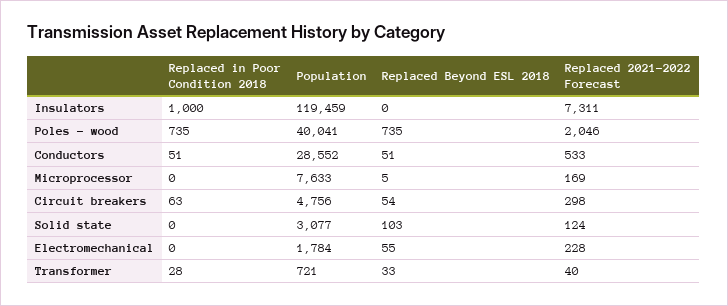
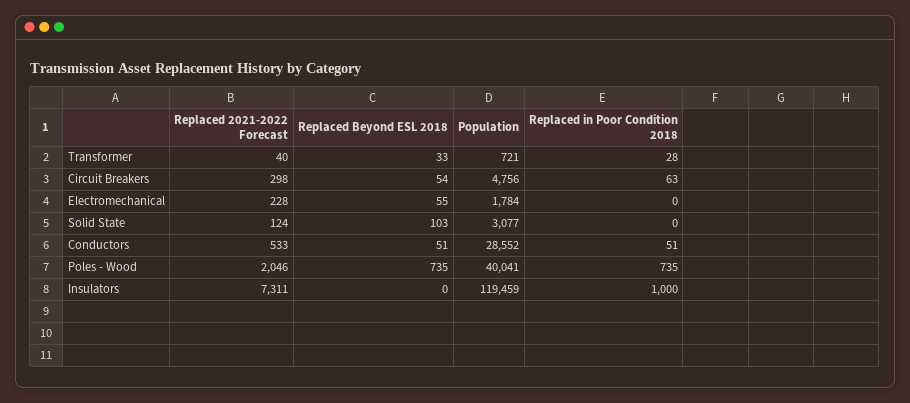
  {
    "Replaced in Poor Condition 2018": {
      "Insulators": 1000,
      "Poles - wood": 735,
      "Conductors": 51,
-     "Microprocessor": 0,
      "Circuit breakers": 63,
      "Solid state": 0,
      "Electromechanical": 0,
      "Transformer": 28
    },
    "Population": {
      "Insulators": 119459,
      "Poles - wood": 40041,
      "Conductors": 28552,
-     "Microprocessor": 7633,
      "Circuit breakers": 4756,
      "Solid state": 3077,
      "Electromechanical": 1784,
      "Transformer": 721
    },
    "Replaced Beyond ESL 2018": {
      "Insulators": 0,
      "Poles - wood": 735,
      "Conductors": 51,
-     "Microprocessor": 5,
      "Circuit breakers": 54,
      "Solid state": 103,
      "Electromechanical": 55,
      "Transformer": 33
    },
    "Replaced 2021-2022 Forecast": {
      "Insulators": 7311,
      "Poles - wood": 2046,
      "Conductors": 533,
-     "Microprocessor": 169,
      "Circuit breakers": 298,
      "Solid state": 124,
      "Electromechanical": 228,
      "Transformer": 40
    }
  }

